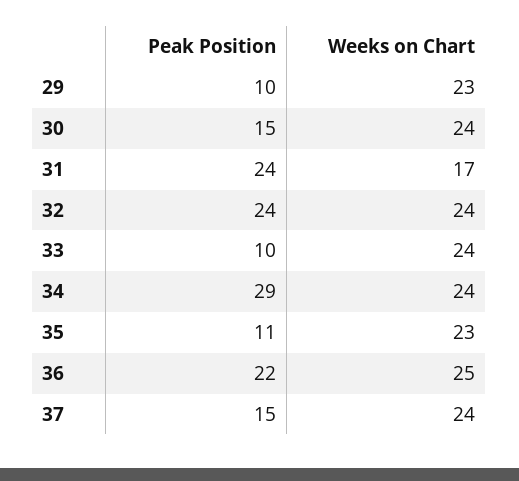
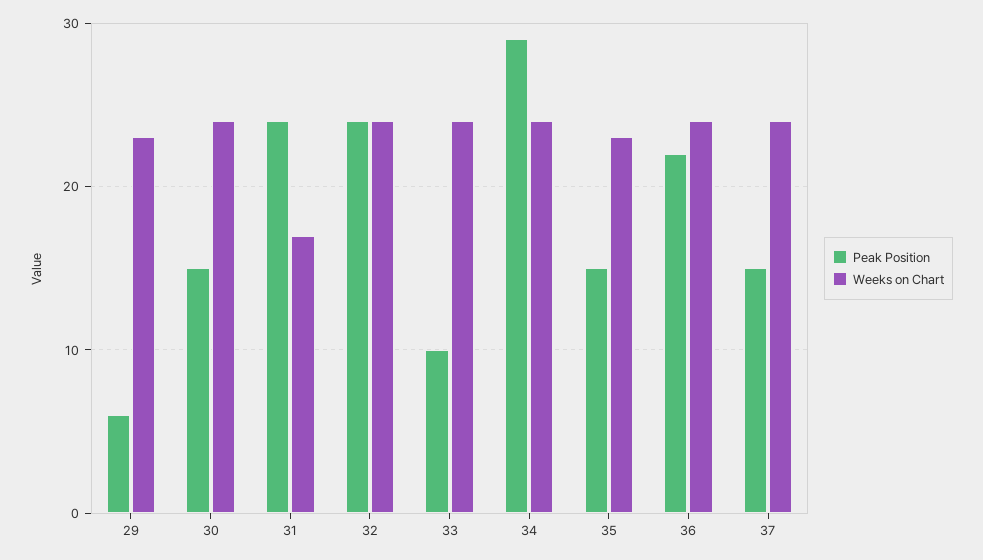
  {
    "Peak Position": {
-     "29": 10,
+     "29": 6,
      "30": 15,
      "31": 24,
      "32": 24,
      "33": 10,
      "34": 29,
-     "35": 11,
+     "35": 15,
      "36": 22,
      "37": 15
    },
    "Weeks on Chart": {
      "29": 23,
      "30": 24,
      "31": 17,
      "32": 24,
      "33": 24,
      "34": 24,
      "35": 23,
-     "36": 25,
+     "36": 24,
      "37": 24
    }
  }

